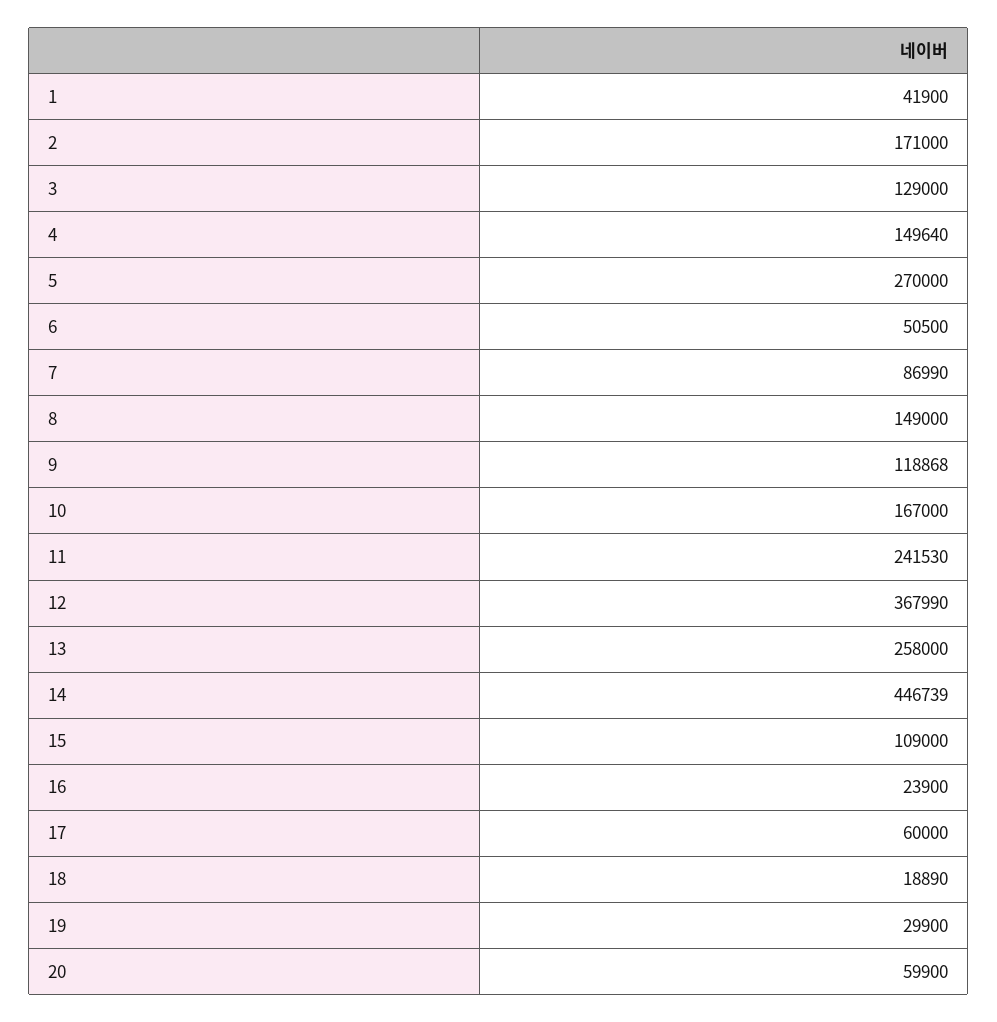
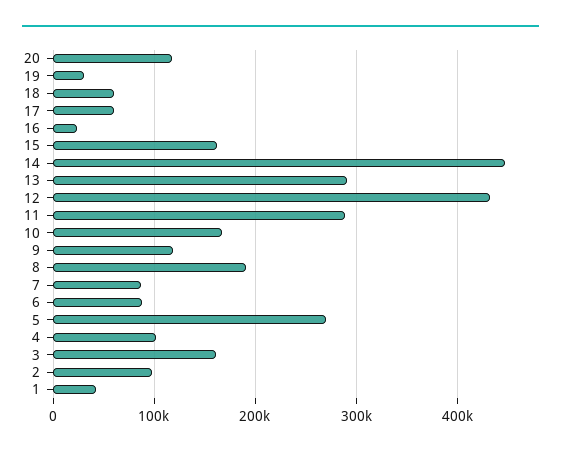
  {
    "1": 41900,
-   "2": 171000,
+   "2": 100000,
-   "3": 129000,
+   "3": 160000,
-   "4": 149640,
+   "4": 100000,
    "5": 270000,
-   "6": 50500,
+   "6": 90000,
    "7": 86990,
-   "8": 149000,
+   "8": 190000,
    "9": 118868,
    "10": 167000,
-   "11": 241530,
+   "11": 290000,
-   "12": 367990,
+   "12": 430000,
-   "13": 258000,
+   "13": 290000,
    "14": 446739,
-   "15": 109000,
+   "15": 160000,
    "16": 23900,
    "17": 60000,
-   "18": 18890,
+   "18": 60000,
    "19": 29900,
-   "20": 59900
+   "20": 120000
  }

